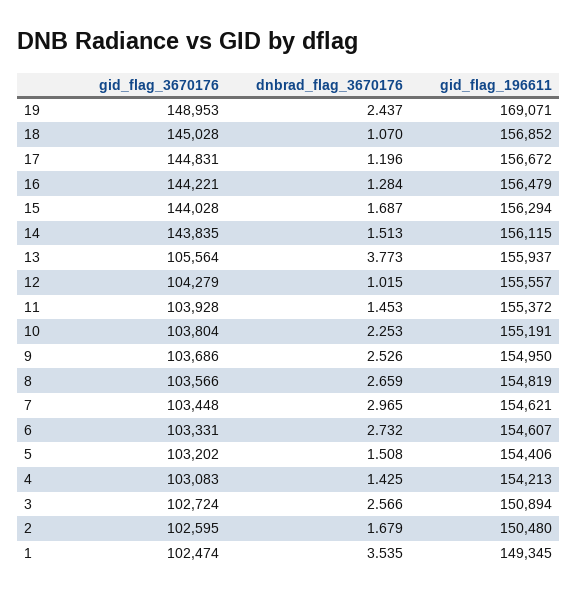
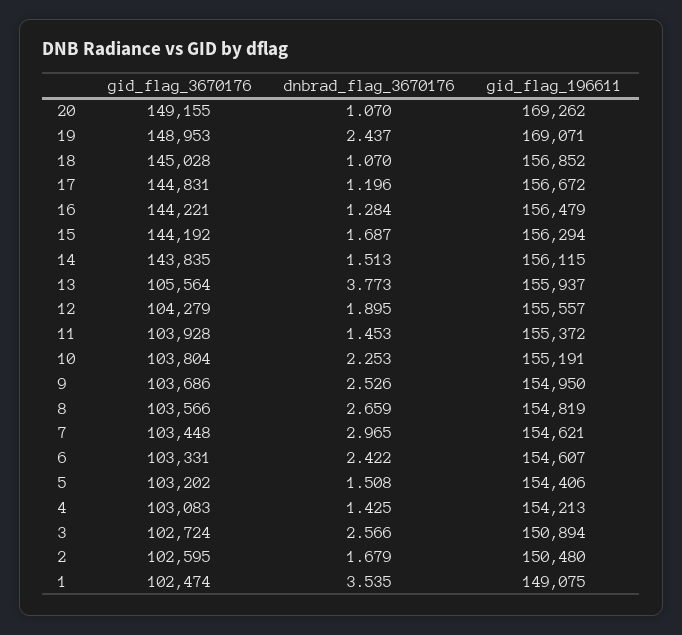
  {
    "gid_flag_3670176": {
      "19": 148953,
      "18": 145028,
      "17": 144831,
      "16": 144221,
-     "15": 144028,
+     "15": 144192,
      "14": 143835,
      "13": 105564,
      "12": 104279,
      "11": 103928,
      "10": 103804,
      "9": 103686,
      "8": 103566,
      "7": 103448,
      "6": 103331,
      "5": 103202,
      "4": 103083,
      "3": 102724,
      "2": 102595,
-     "1": 102474
+     "1": 102474,
+     "20": 149155
    },
    "dnbrad_flag_3670176": {
      "19": 2.437,
      "18": 1.07,
      "17": 1.196,
      "16": 1.284,
      "15": 1.687,
      "14": 1.513,
      "13": 3.773,
-     "12": 1.015,
+     "12": 1.895,
      "11": 1.453,
      "10": 2.253,
      "9": 2.526,
      "8": 2.659,
      "7": 2.965,
-     "6": 2.732,
+     "6": 2.422,
      "5": 1.508,
      "4": 1.425,
      "3": 2.566,
      "2": 1.679,
-     "1": 3.535
+     "1": 3.535,
+     "20": 1.07
    },
    "gid_flag_196611": {
      "19": 169071,
      "18": 156852,
      "17": 156672,
      "16": 156479,
      "15": 156294,
      "14": 156115,
      "13": 155937,
      "12": 155557,
      "11": 155372,
      "10": 155191,
      "9": 154950,
      "8": 154819,
      "7": 154621,
      "6": 154607,
      "5": 154406,
      "4": 154213,
      "3": 150894,
      "2": 150480,
-     "1": 149345
+     "1": 149075,
+     "20": 169262
    }
  }

